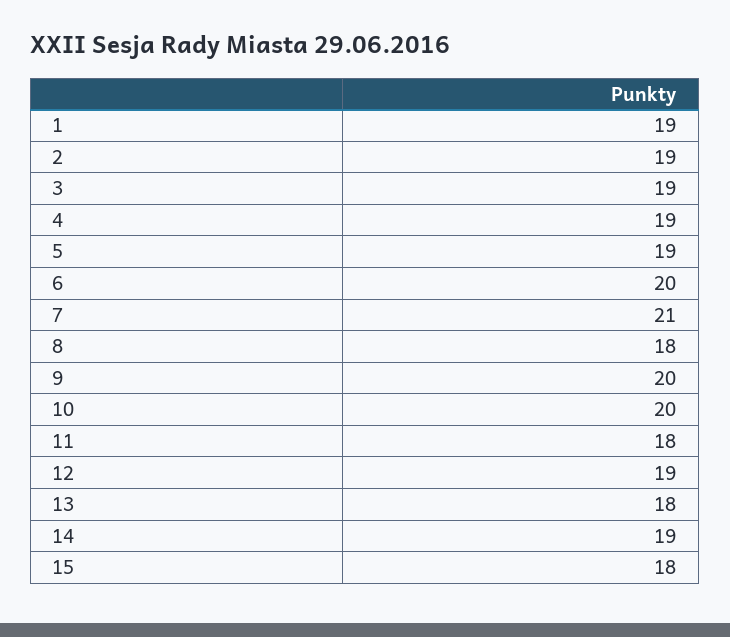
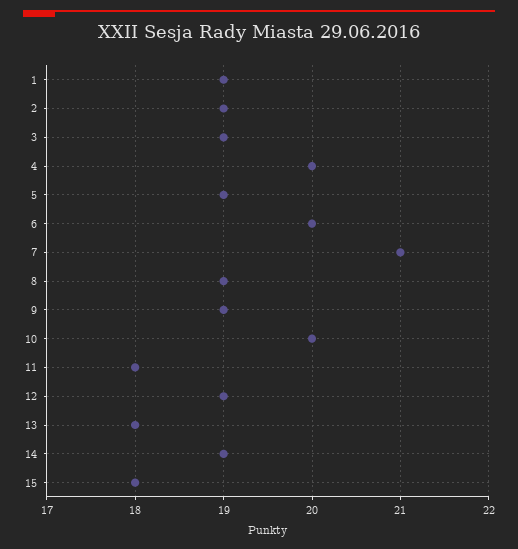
  {
    "1": 19,
    "2": 19,
    "3": 19,
-   "4": 19,
+   "4": 20,
    "5": 19,
    "6": 20,
    "7": 21,
-   "8": 18,
+   "8": 19,
-   "9": 20,
+   "9": 19,
    "10": 20,
    "11": 18,
    "12": 19,
    "13": 18,
    "14": 19,
    "15": 18
  }

